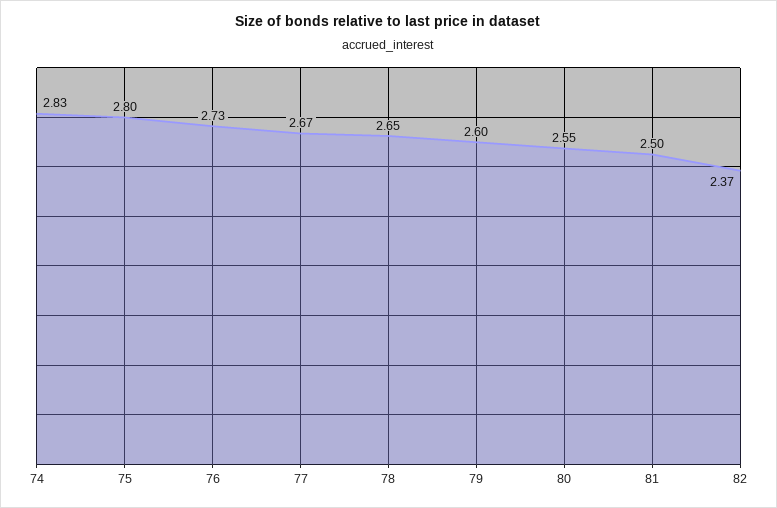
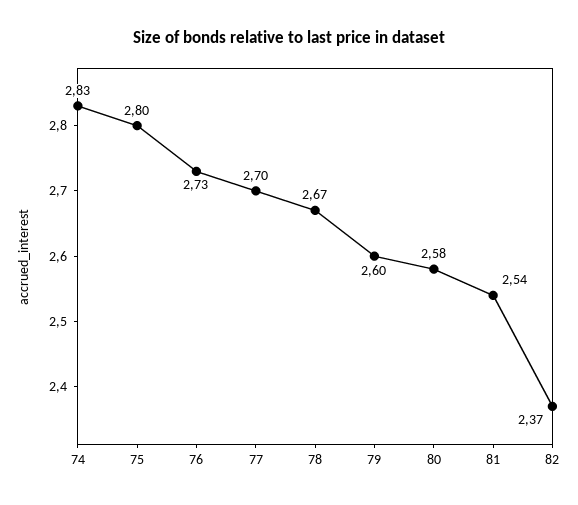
  {
    "74": 2.83,
    "75": 2.8,
    "76": 2.73,
-   "77": 2.67,
+   "77": 2.7,
-   "78": 2.65,
+   "78": 2.67,
    "79": 2.6,
-   "80": 2.55,
+   "80": 2.58,
-   "81": 2.5,
+   "81": 2.54,
    "82": 2.37
  }

